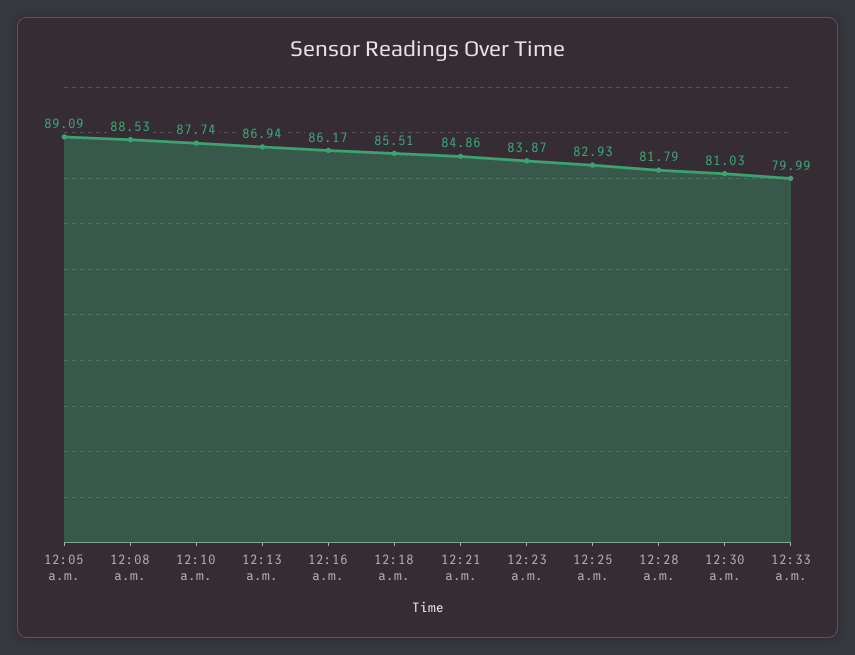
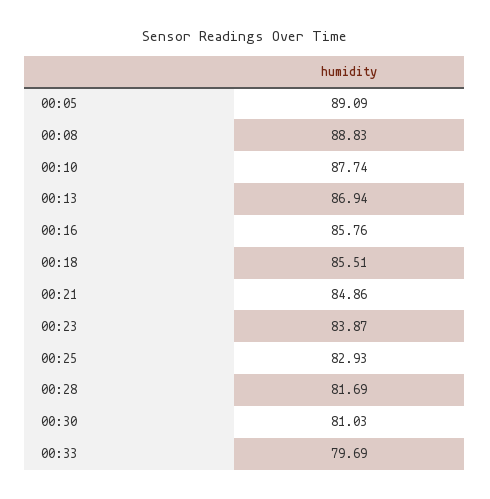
  {
    "12:05 a.m.": 89.09,
-   "12:08 a.m.": 88.53,
+   "12:08 a.m.": 88.83,
    "12:10 a.m.": 87.74,
    "12:13 a.m.": 86.94,
-   "12:16 a.m.": 86.17,
+   "12:16 a.m.": 85.76,
    "12:18 a.m.": 85.51,
    "12:21 a.m.": 84.86,
    "12:23 a.m.": 83.87,
    "12:25 a.m.": 82.93,
-   "12:28 a.m.": 81.79,
+   "12:28 a.m.": 81.69,
    "12:30 a.m.": 81.03,
-   "12:33 a.m.": 79.99
+   "12:33 a.m.": 79.69
  }

